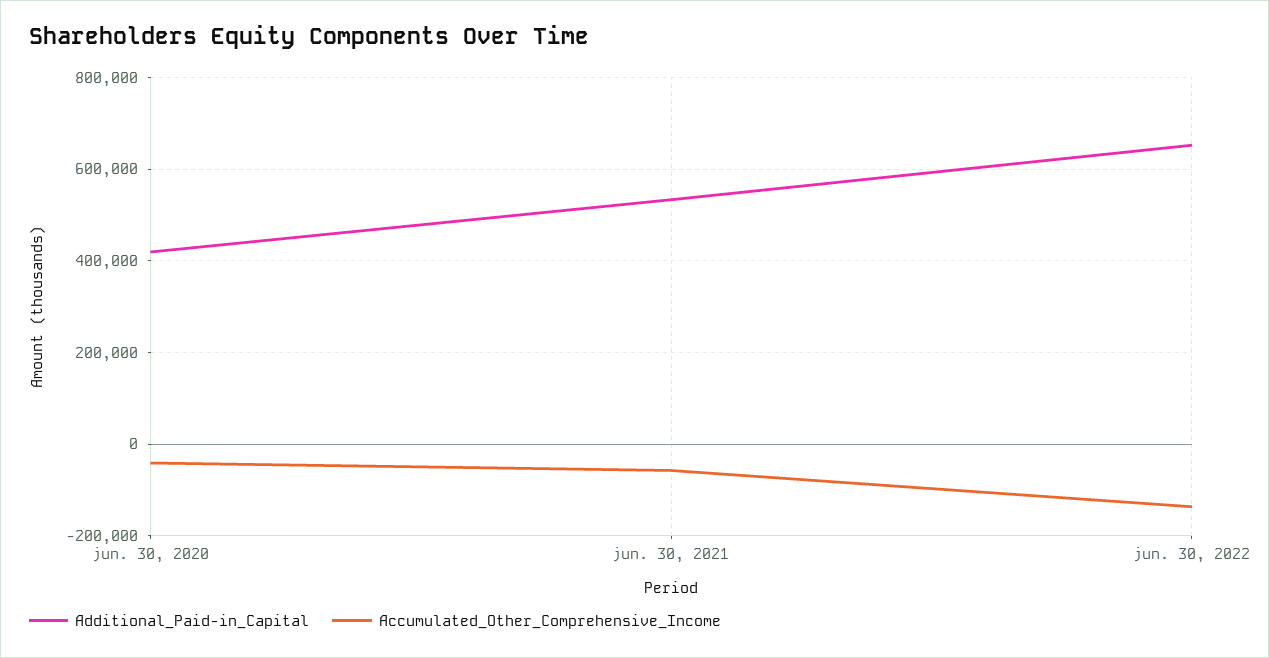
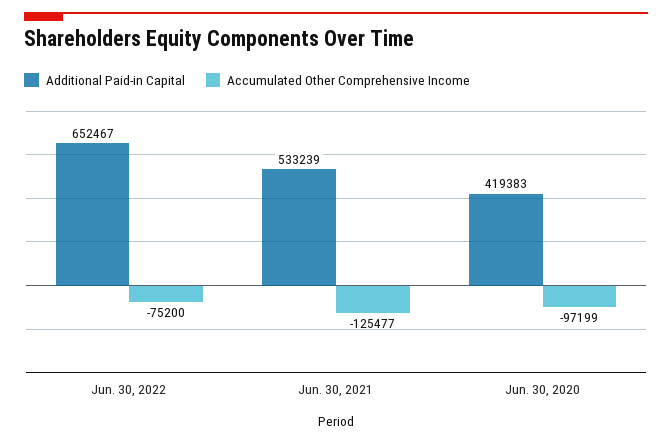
  {
    "Additional_Paid-in_Capital": {
      "jun. 30, 2020": 419383,
      "jun. 30, 2021": 533239,
      "jun. 30, 2022": 652467
    },
    "Accumulated_Other_Comprehensive_Income": {
-     "jun. 30, 2020": -40000,
+     "jun. 30, 2020": -97199,
-     "jun. 30, 2021": -60000,
+     "jun. 30, 2021": -125477,
-     "jun. 30, 2022": -140000
+     "jun. 30, 2022": -75200
    }
  }

